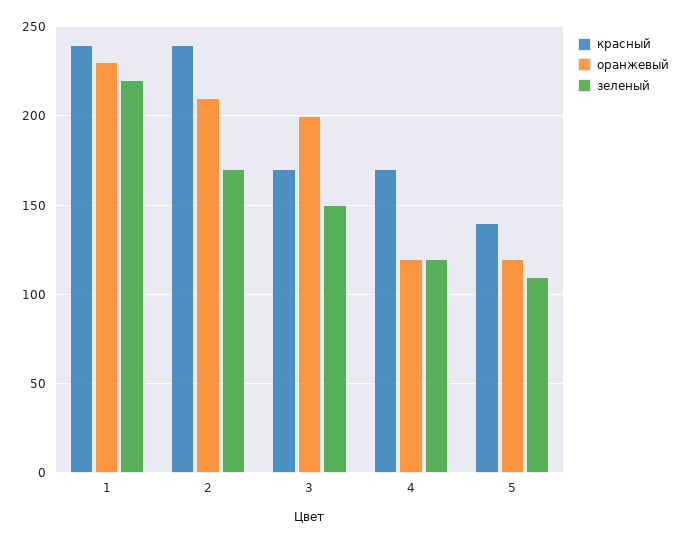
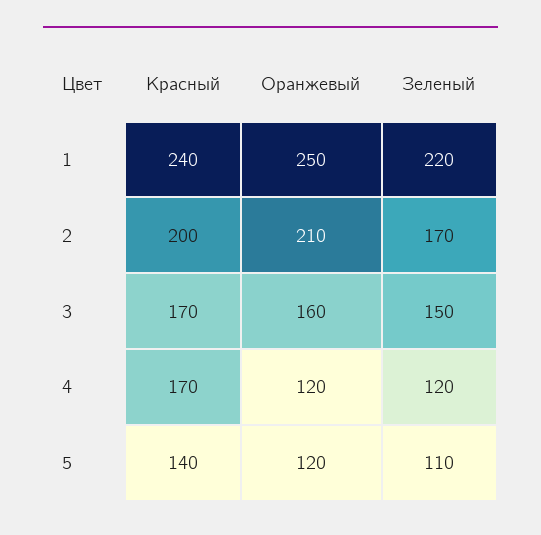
  {
    "красный": {
      "1": 240,
-     "2": 240,
+     "2": 200,
      "3": 170,
      "4": 170,
      "5": 140
    },
    "оранжевый": {
-     "1": 230,
+     "1": 250,
      "2": 210,
-     "3": 200,
+     "3": 160,
      "4": 120,
      "5": 120
    },
    "зеленый": {
      "1": 220,
      "2": 170,
      "3": 150,
      "4": 120,
      "5": 110
    }
  }

